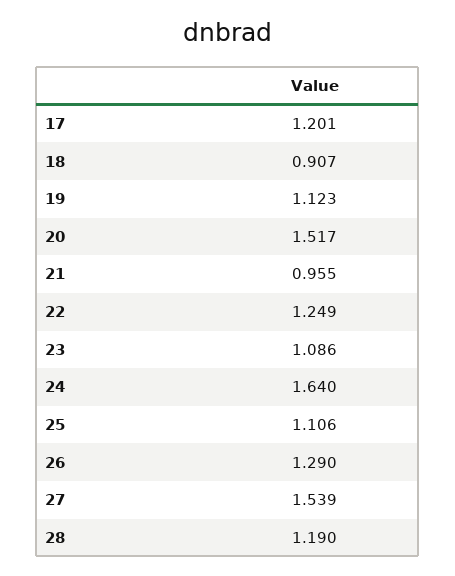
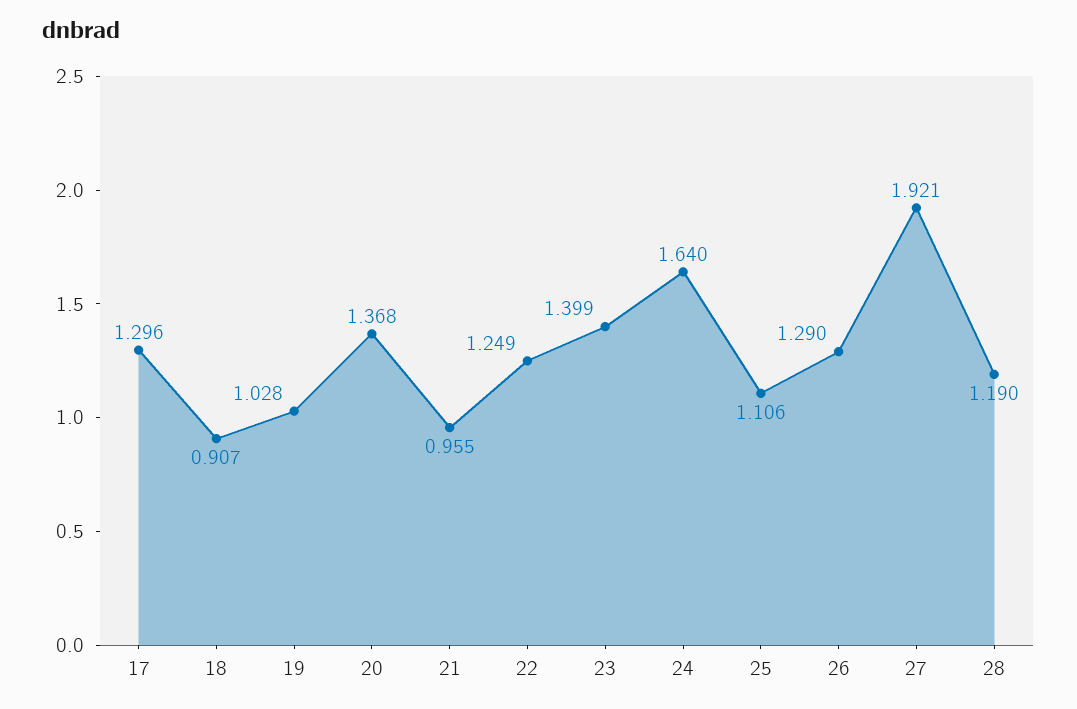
  {
-   "17": 1.201,
+   "17": 1.296,
    "18": 0.907,
-   "19": 1.123,
+   "19": 1.028,
-   "20": 1.517,
+   "20": 1.368,
    "21": 0.955,
    "22": 1.249,
-   "23": 1.086,
+   "23": 1.399,
    "24": 1.64,
    "25": 1.106,
    "26": 1.29,
-   "27": 1.539,
+   "27": 1.921,
    "28": 1.19
  }

